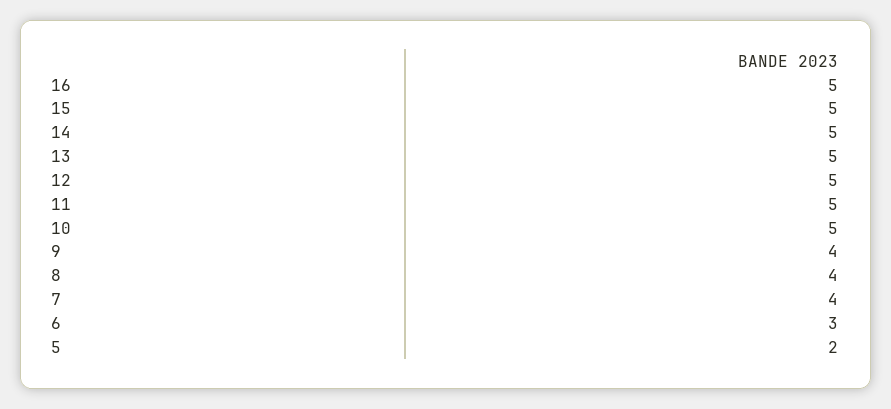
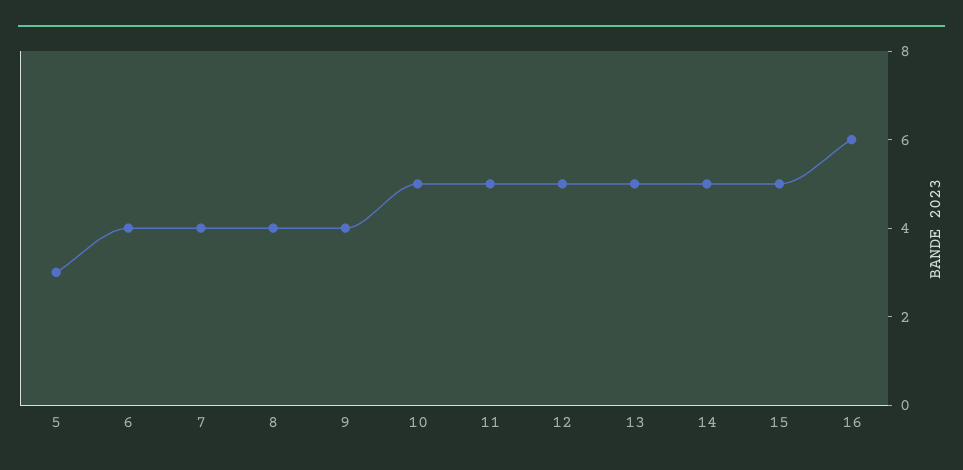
  {
-   "16": 5,
+   "16": 6,
    "15": 5,
    "14": 5,
    "13": 5,
    "12": 5,
    "11": 5,
    "10": 5,
    "9": 4,
    "8": 4,
    "7": 4,
-   "6": 3,
+   "6": 4,
-   "5": 2
+   "5": 3
  }

